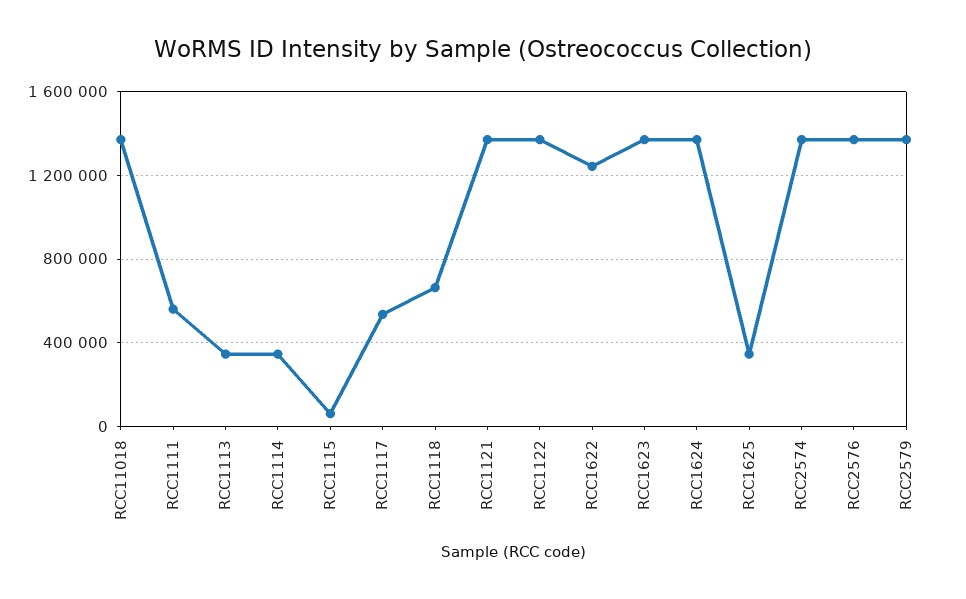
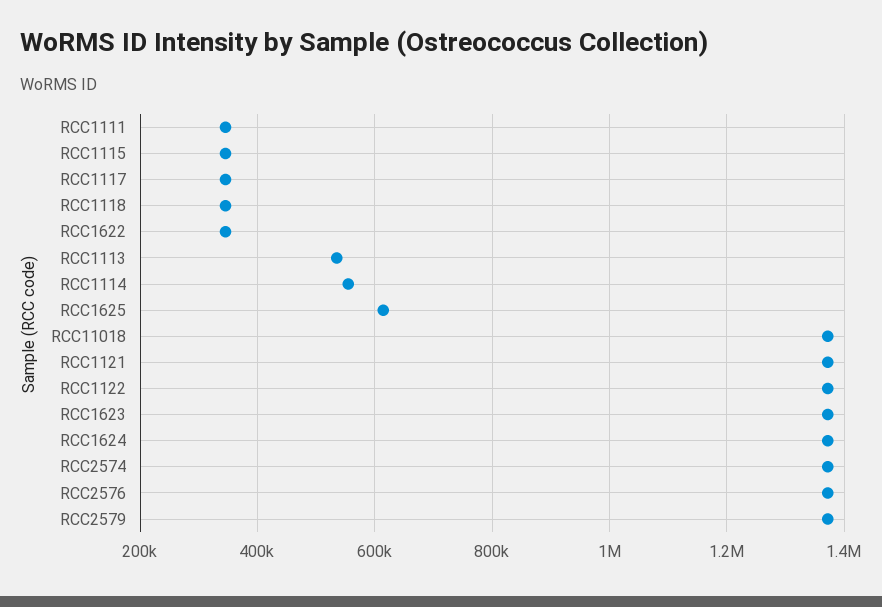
  {
    "RCC11018": 1380000,
-   "RCC1111": 550000,
+   "RCC1111": 340000,
-   "RCC1113": 350000,
+   "RCC1113": 540000,
-   "RCC1114": 350000,
+   "RCC1114": 560000,
-   "RCC1115": 50000,
+   "RCC1115": 340000,
-   "RCC1117": 550000,
+   "RCC1117": 340000,
-   "RCC1118": 650000,
+   "RCC1118": 340000,
    "RCC1121": 1380000,
    "RCC1122": 1380000,
-   "RCC1622": 1250000,
+   "RCC1622": 340000,
    "RCC1623": 1380000,
    "RCC1624": 1380000,
-   "RCC1625": 350000,
+   "RCC1625": 620000,
    "RCC2574": 1380000,
    "RCC2576": 1380000,
    "RCC2579": 1380000
  }

